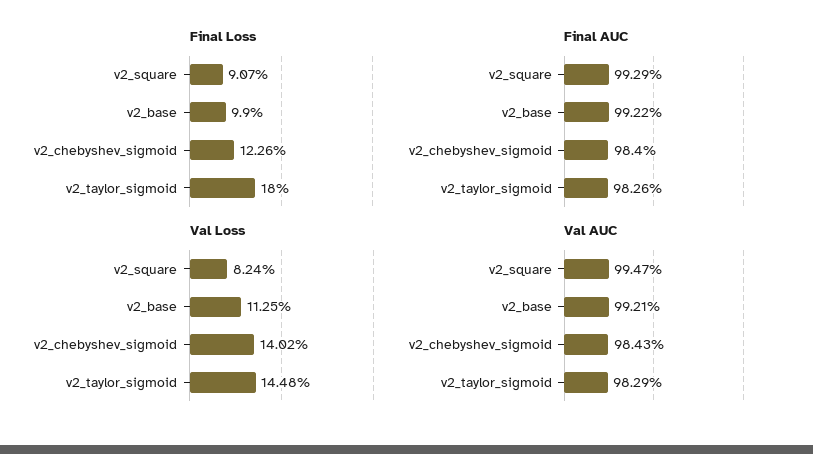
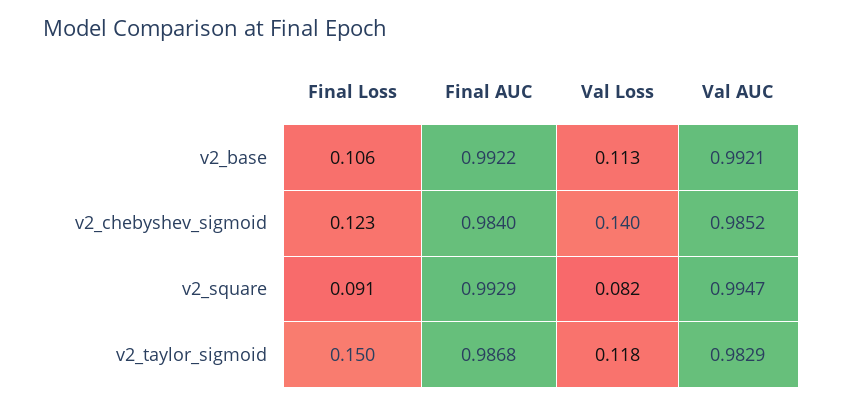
  {
    "Final Loss": {
      "v2_square": 0.0907,
-     "v2_base": 0.099,
+     "v2_base": 0.106,
      "v2_chebyshev_sigmoid": 0.1226,
-     "v2_taylor_sigmoid": 0.18
+     "v2_taylor_sigmoid": 0.15
    },
    "Final AUC": {
      "v2_square": 0.9929,
      "v2_base": 0.9922,
      "v2_chebyshev_sigmoid": 0.984,
-     "v2_taylor_sigmoid": 0.9826
+     "v2_taylor_sigmoid": 0.9868
    },
    "Val Loss": {
      "v2_square": 0.0824,
      "v2_base": 0.1125,
      "v2_chebyshev_sigmoid": 0.1402,
-     "v2_taylor_sigmoid": 0.1448
+     "v2_taylor_sigmoid": 0.118
    },
    "Val AUC": {
      "v2_square": 0.9947,
      "v2_base": 0.9921,
-     "v2_chebyshev_sigmoid": 0.9843,
+     "v2_chebyshev_sigmoid": 0.9852,
      "v2_taylor_sigmoid": 0.9829
    }
  }

